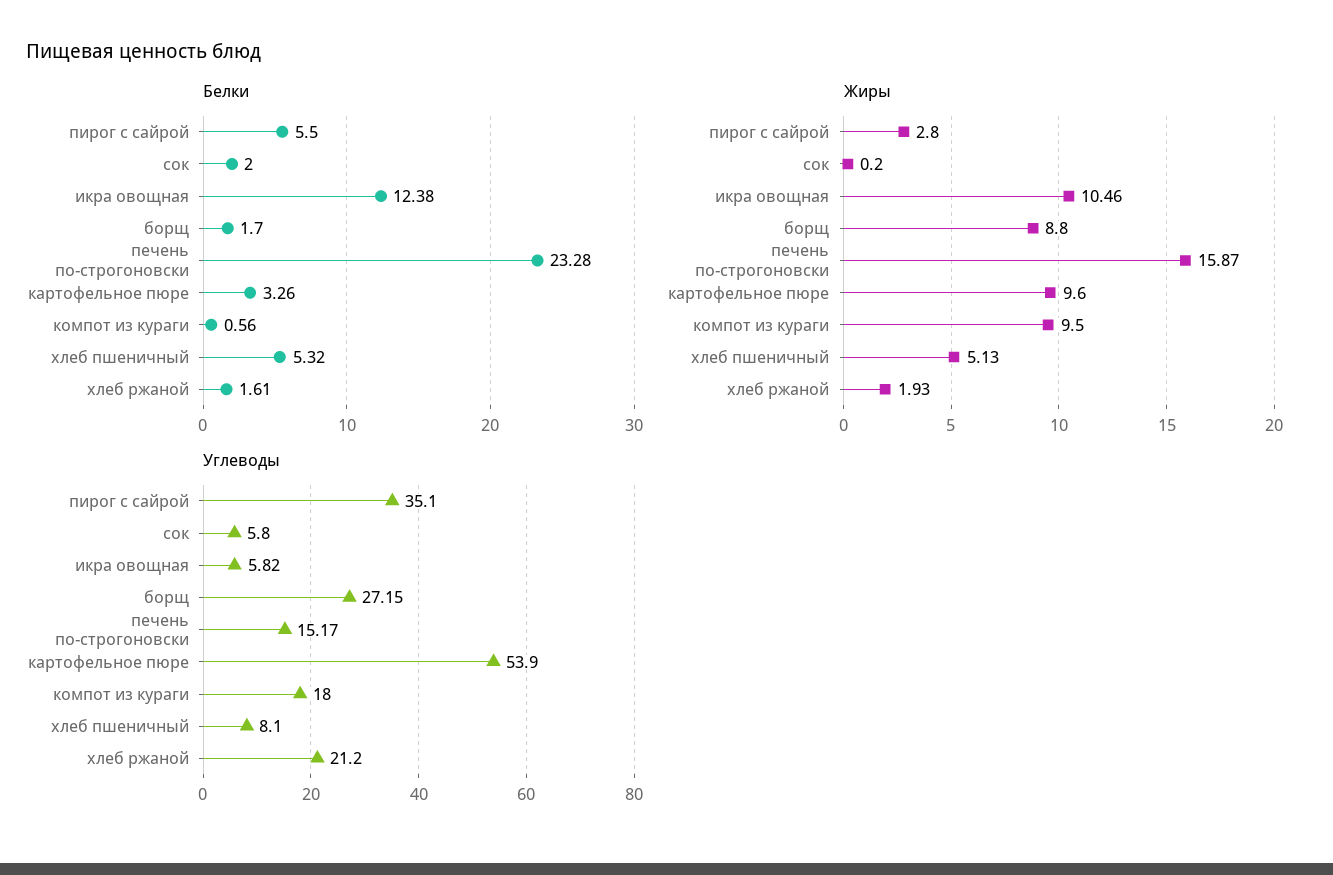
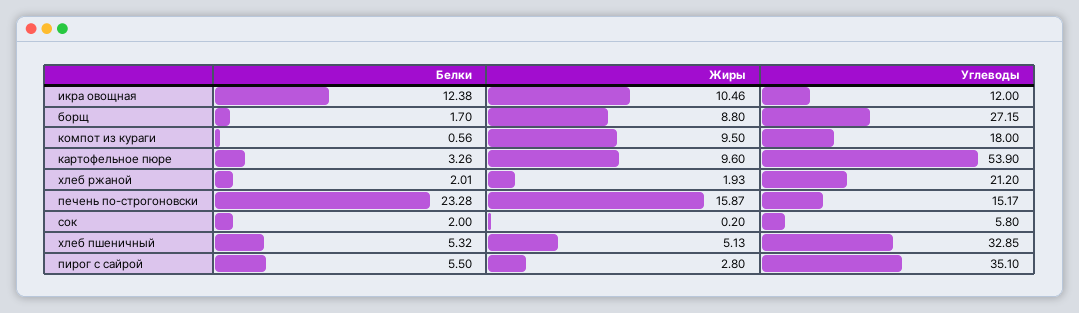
  {
    "Белки": {
      "пирог с сайрой": 5.5,
      "сок": 2,
      "икра овощная": 12.38,
      "борщ": 1.7,
      "печень по-строгоновски": 23.28,
      "картофельное пюре": 3.26,
      "компот из кураги": 0.56,
      "хлеб пшеничный": 5.32,
-     "хлеб ржаной": 1.61
+     "хлеб ржаной": 2.01
    },
    "Жиры": {
      "пирог с сайрой": 2.8,
      "сок": 0.2,
      "икра овощная": 10.46,
      "борщ": 8.8,
      "печень по-строгоновски": 15.87,
      "картофельное пюре": 9.6,
      "компот из кураги": 9.5,
      "хлеб пшеничный": 5.13,
      "хлеб ржаной": 1.93
    },
    "Углеводы": {
      "пирог с сайрой": 35.1,
      "сок": 5.8,
-     "икра овощная": 5.82,
+     "икра овощная": 12,
      "борщ": 27.15,
      "печень по-строгоновски": 15.17,
      "картофельное пюре": 53.9,
      "компот из кураги": 18,
-     "хлеб пшеничный": 8.1,
+     "хлеб пшеничный": 32.85,
      "хлеб ржаной": 21.2
    }
  }

